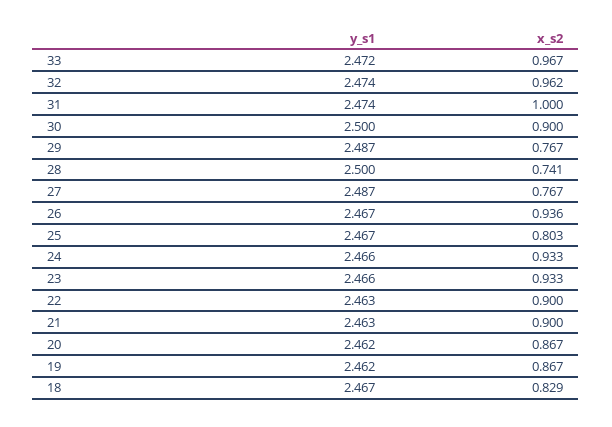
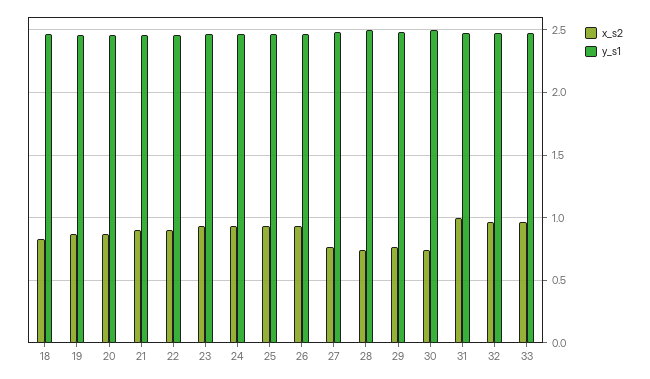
  {
    "y_s1": {
      "33": 2.472,
      "32": 2.474,
      "31": 2.474,
      "30": 2.5,
      "29": 2.487,
      "28": 2.5,
      "27": 2.487,
      "26": 2.467,
      "25": 2.467,
      "24": 2.466,
      "23": 2.466,
      "22": 2.463,
      "21": 2.463,
      "20": 2.462,
      "19": 2.462,
      "18": 2.467
    },
    "x_s2": {
      "33": 0.967,
      "32": 0.962,
      "31": 1,
-     "30": 0.9,
+     "30": 0.75,
      "29": 0.767,
      "28": 0.741,
      "27": 0.767,
      "26": 0.936,
-     "25": 0.803,
+     "25": 0.95,
      "24": 0.933,
      "23": 0.933,
      "22": 0.9,
      "21": 0.9,
      "20": 0.867,
      "19": 0.867,
      "18": 0.829
    }
  }

